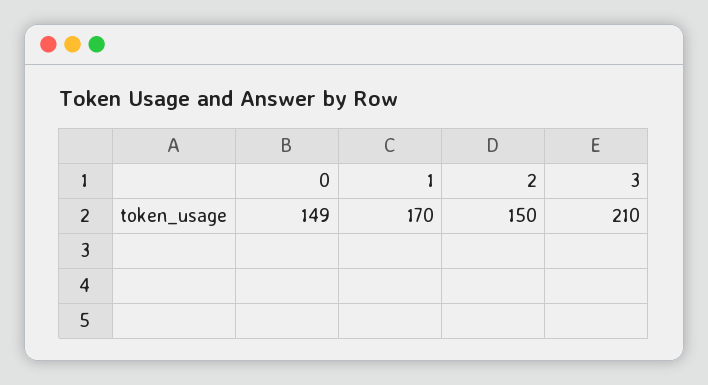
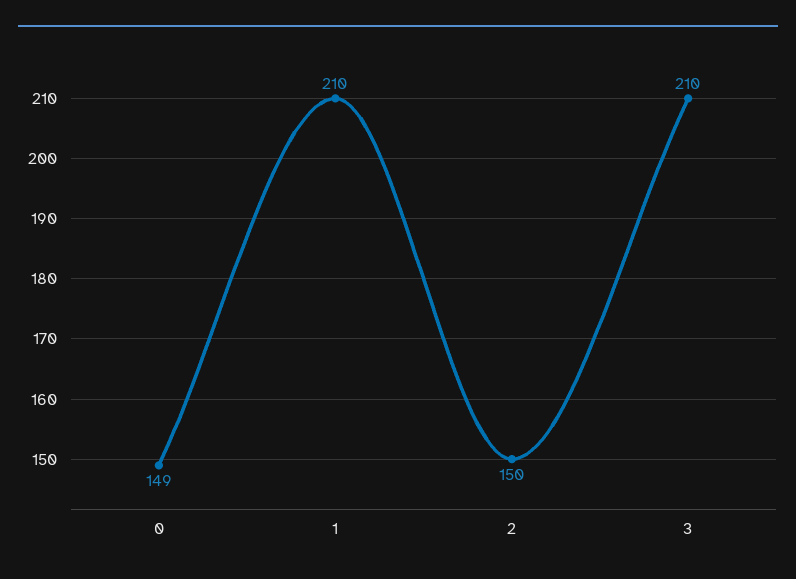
  {
    "0": 149,
-   "1": 170,
+   "1": 210,
    "2": 150,
    "3": 210
  }

